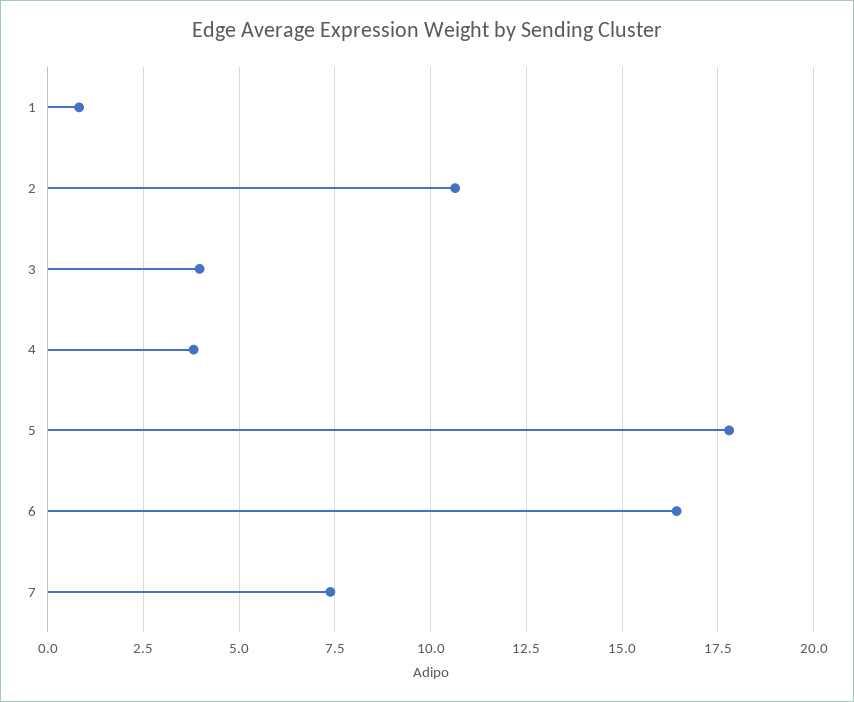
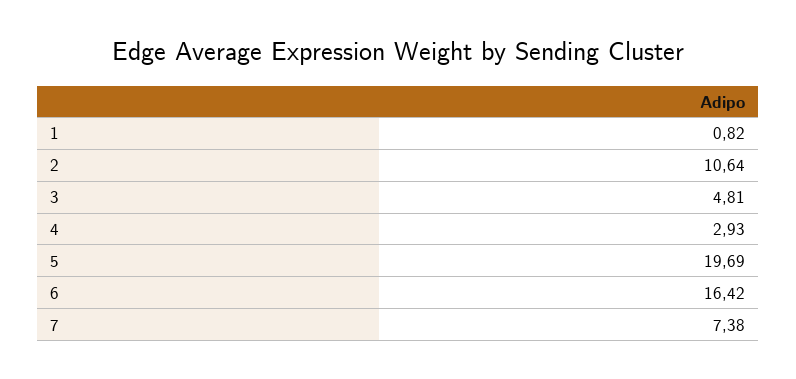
  {
    "1": 0.82,
    "2": 10.64,
-   "3": 4,
+   "3": 4.81,
-   "4": 3.75,
+   "4": 2.93,
-   "5": 17.75,
+   "5": 19.69,
    "6": 16.42,
    "7": 7.38
  }

